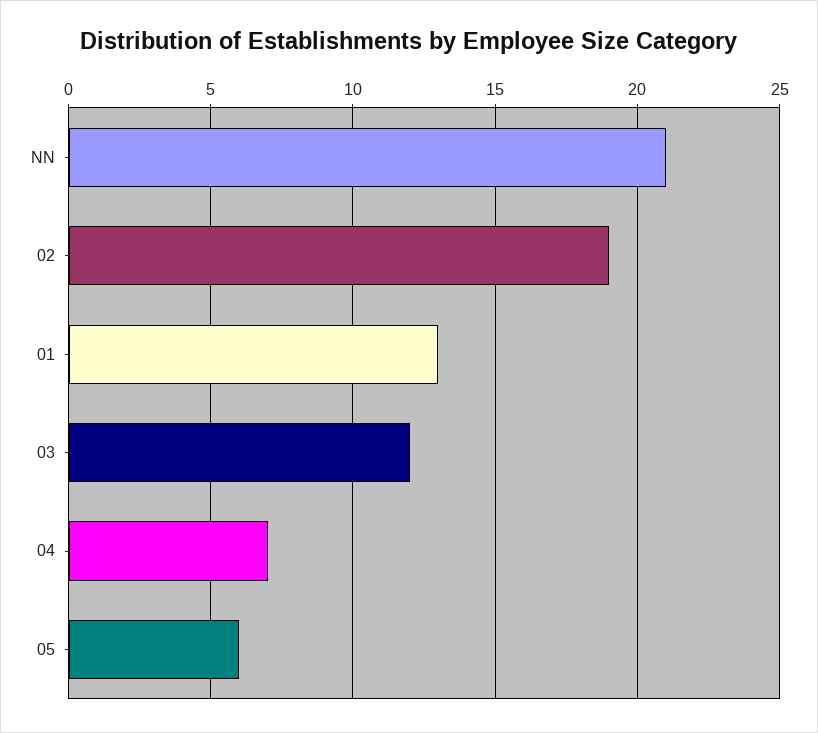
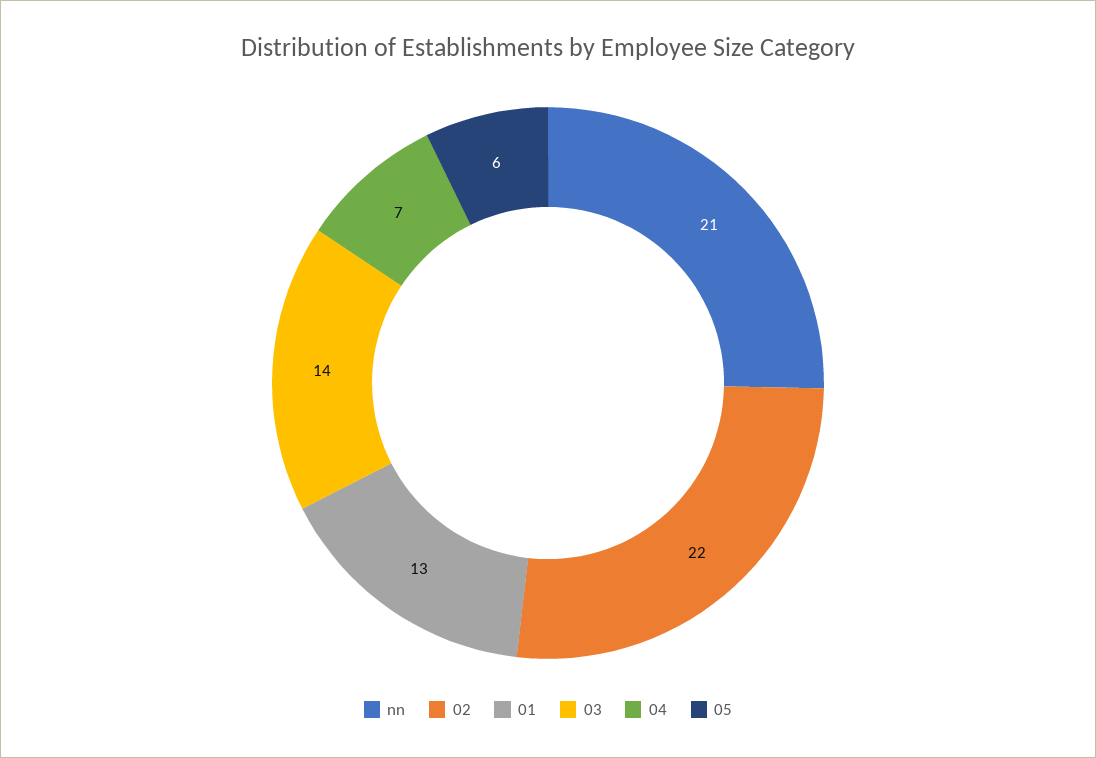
  {
    "NN": 21,
-   "02": 19,
+   "02": 22,
    "01": 13,
-   "03": 12,
+   "03": 14,
    "04": 7,
    "05": 6
  }

